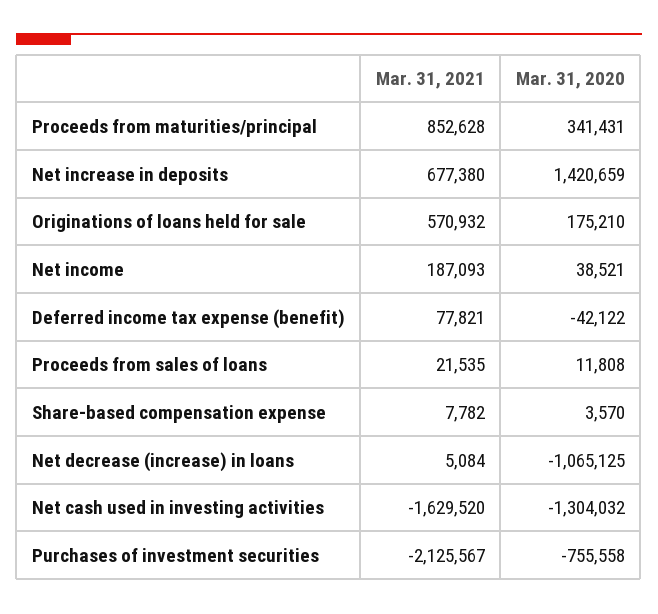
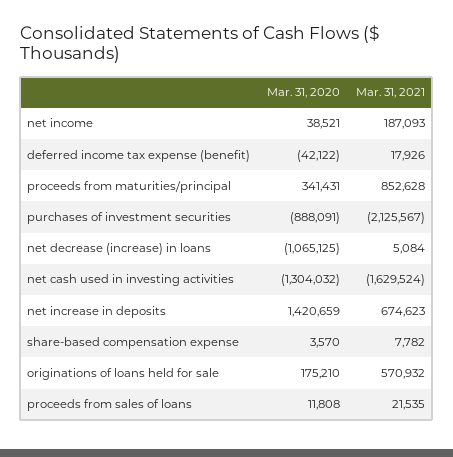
  {
    "Mar. 31, 2021": {
      "Proceeds from maturities/principal": 852628,
-     "Net increase in deposits": 677380,
+     "Net increase in deposits": 674623,
      "Originations of loans held for sale": 570932,
      "Net income": 187093,
-     "Deferred income tax expense (benefit)": 77821,
+     "Deferred income tax expense (benefit)": 17926,
      "Proceeds from sales of loans": 21535,
      "Share-based compensation expense": 7782,
      "Net decrease (increase) in loans": 5084,
-     "Net cash used in investing activities": -1629520,
+     "Net cash used in investing activities": -1629524,
      "Purchases of investment securities": -2125567
    },
    "Mar. 31, 2020": {
      "Proceeds from maturities/principal": 341431,
      "Net increase in deposits": 1420659,
      "Originations of loans held for sale": 175210,
      "Net income": 38521,
      "Deferred income tax expense (benefit)": -42122,
      "Proceeds from sales of loans": 11808,
      "Share-based compensation expense": 3570,
      "Net decrease (increase) in loans": -1065125,
      "Net cash used in investing activities": -1304032,
-     "Purchases of investment securities": -755558
+     "Purchases of investment securities": -888091
    }
  }

